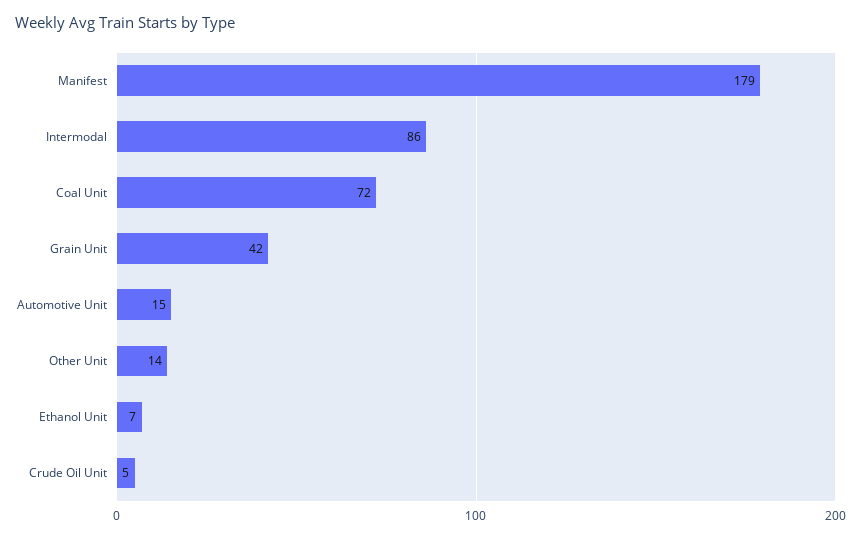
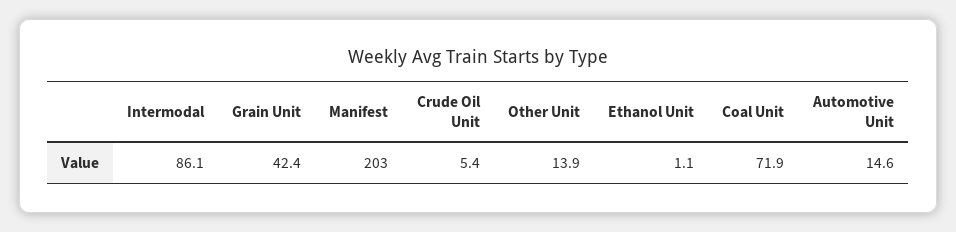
  {
-   "Manifest": 179,
+   "Manifest": 203,
    "Intermodal": 86.1,
    "Coal Unit": 71.9,
    "Grain Unit": 42.4,
    "Automotive Unit": 14.6,
    "Other Unit": 13.9,
-   "Ethanol Unit": 7,
+   "Ethanol Unit": 1.1,
    "Crude Oil Unit": 5.4
  }

